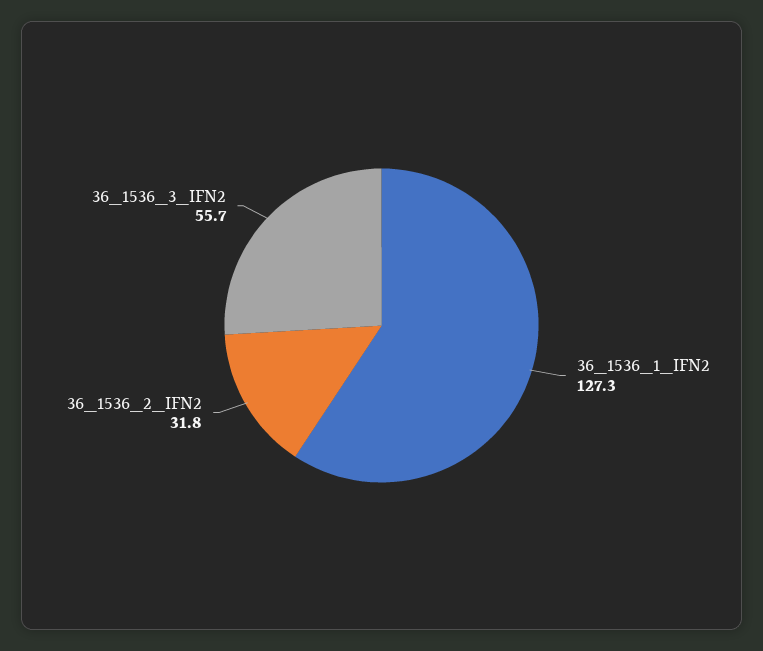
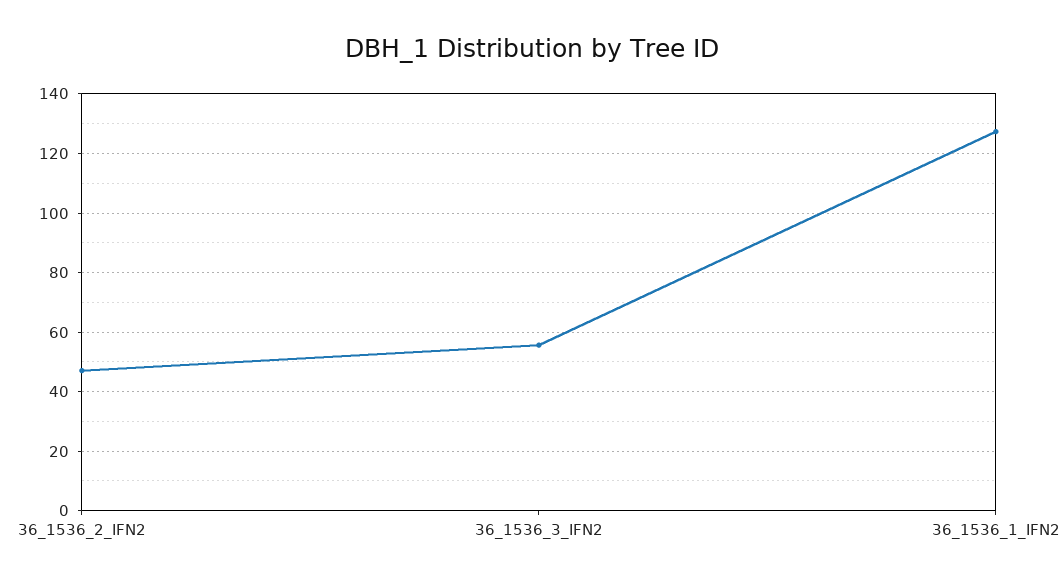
  {
    "36_1536_1_IFN2": 127.3,
-   "36_1536_2_IFN2": 31.8,
+   "36_1536_2_IFN2": 47.5,
    "36_1536_3_IFN2": 55.7
  }

